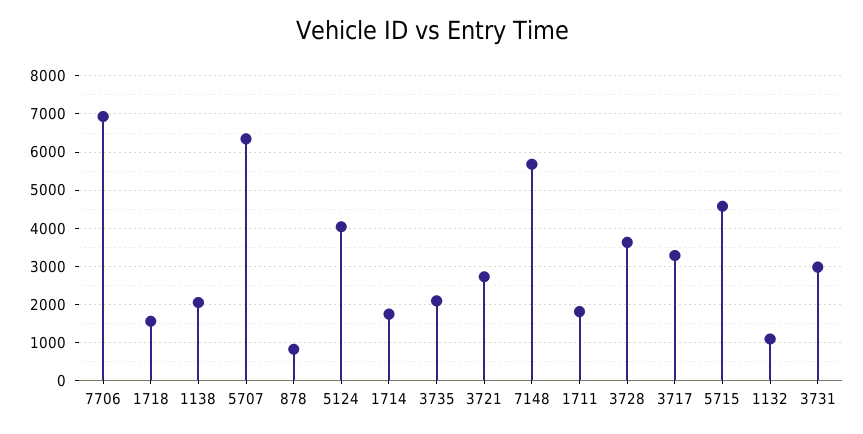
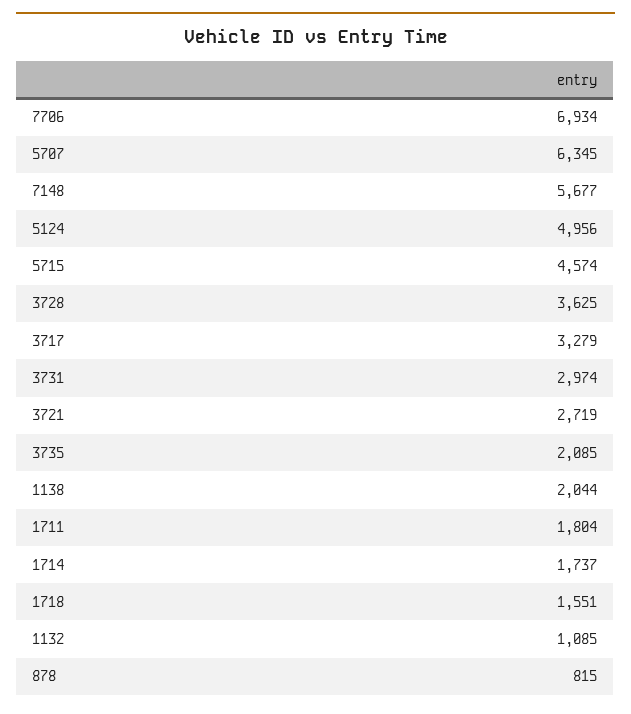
  {
    "7706": 6934,
    "1718": 1551,
    "1138": 2044,
    "5707": 6345,
    "878": 815,
-   "5124": 4000,
+   "5124": 4956,
    "1714": 1737,
    "3735": 2085,
    "3721": 2719,
    "7148": 5677,
    "1711": 1804,
    "3728": 3625,
    "3717": 3279,
    "5715": 4574,
    "1132": 1085,
    "3731": 2974
  }

